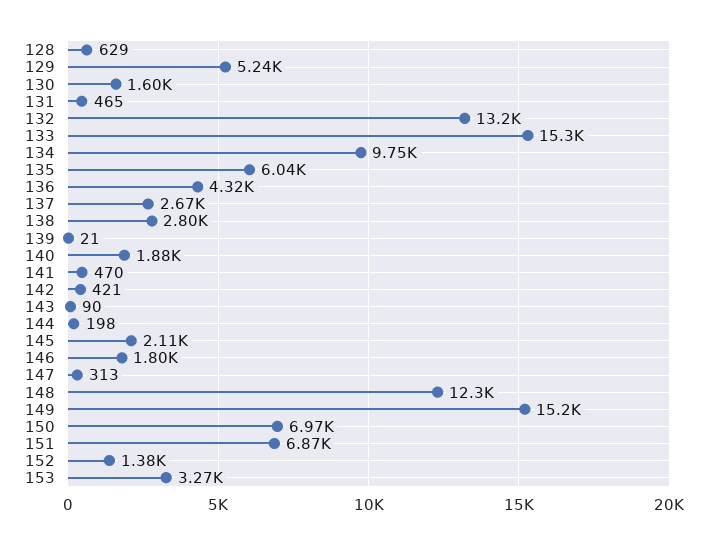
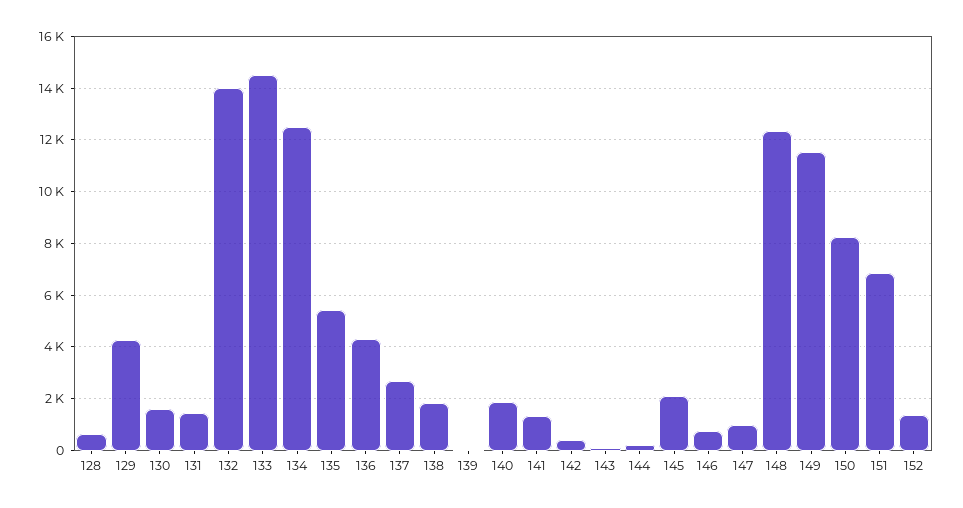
  {
    "128": 629,
-   "129": 5240,
+   "129": 4250,
    "130": 1600,
-   "131": 465,
+   "131": 1500,
-   "132": 13200,
+   "132": 14000,
-   "133": 15300,
+   "133": 14500,
-   "134": 9750,
+   "134": 12500,
-   "135": 6040,
+   "135": 5500,
    "136": 4320,
    "137": 2670,
-   "138": 2800,
+   "138": 1750,
    "139": 21,
    "140": 1880,
-   "141": 470,
+   "141": 1250,
    "142": 421,
    "143": 90,
    "144": 198,
    "145": 2110,
-   "146": 1800,
+   "146": 750,
-   "147": 313,
+   "147": 1000,
    "148": 12300,
-   "149": 15200,
+   "149": 11500,
-   "150": 6970,
+   "150": 8250,
    "151": 6870,
-   "152": 1380,
+   "152": 1380
-   "153": 3270
  }

